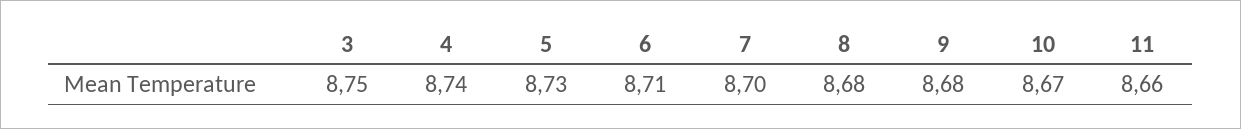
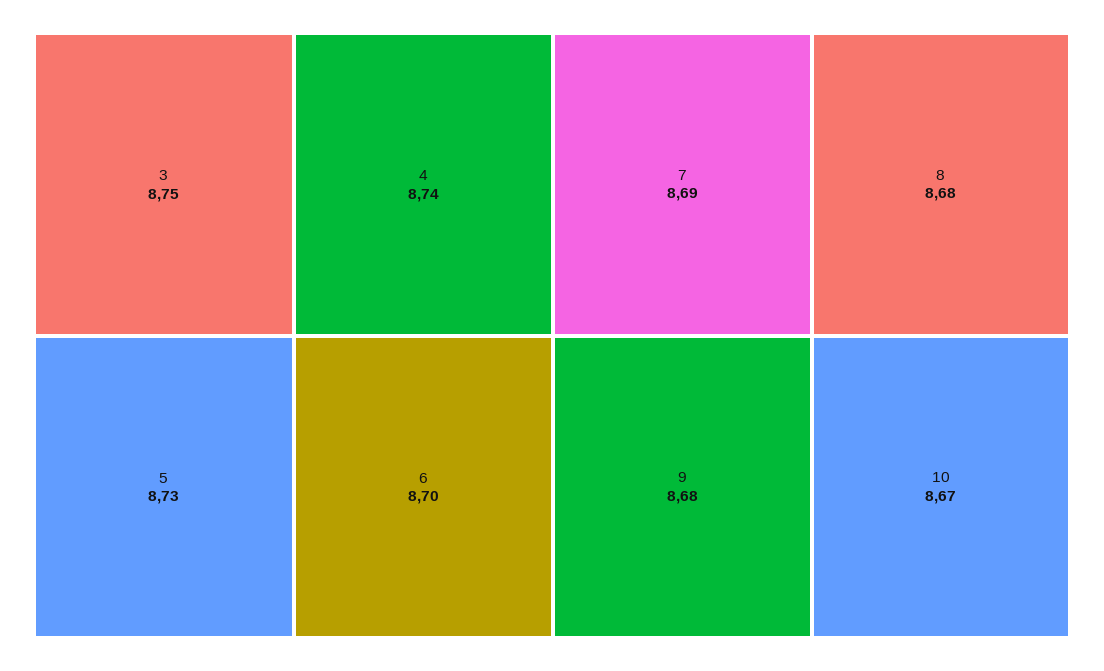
  {
    "3": 8.75,
    "4": 8.74,
    "5": 8.73,
-   "6": 8.71,
+   "6": 8.7,
-   "7": 8.7,
+   "7": 8.69,
    "8": 8.68,
    "9": 8.68,
-   "10": 8.67,
+   "10": 8.67
-   "11": 8.66
  }

